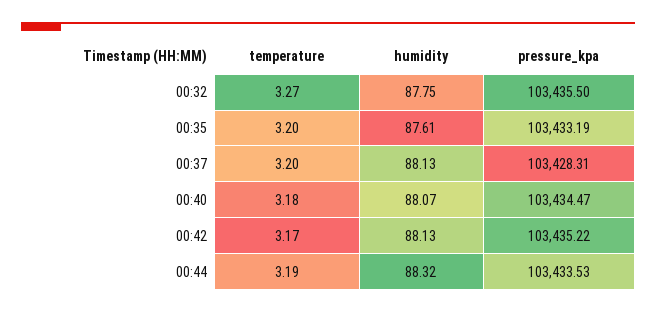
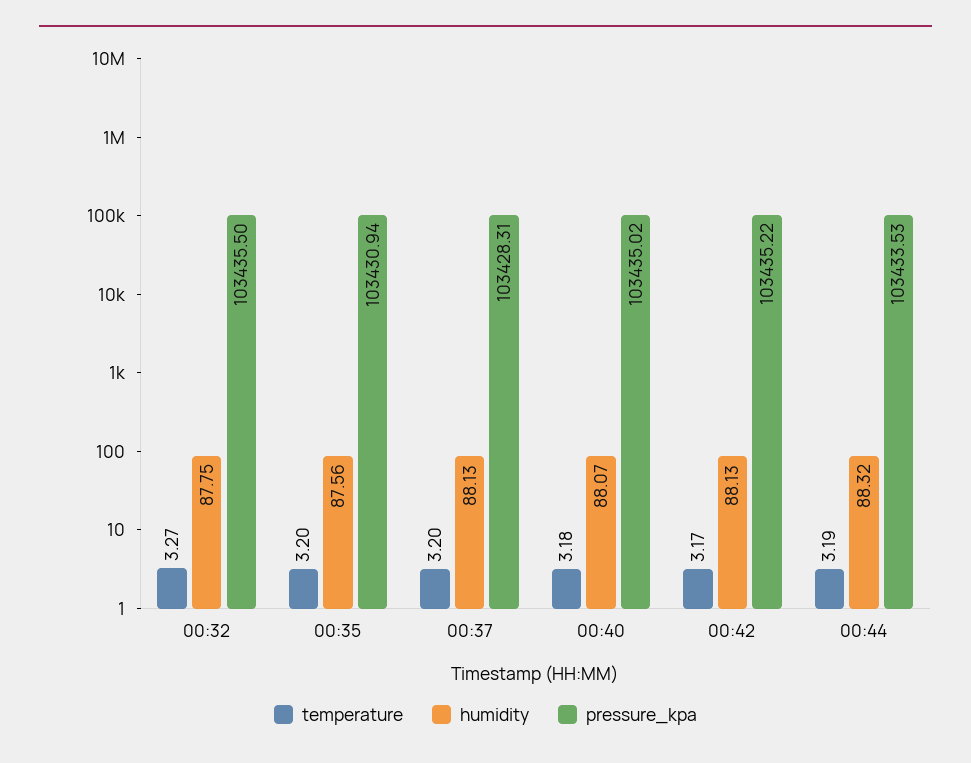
  {
    "temperature": {
      "00:32": 3.27,
      "00:35": 3.2,
      "00:37": 3.2,
      "00:40": 3.18,
      "00:42": 3.17,
      "00:44": 3.19
    },
    "humidity": {
      "00:32": 87.75,
-     "00:35": 87.61,
+     "00:35": 87.56,
      "00:37": 88.13,
      "00:40": 88.07,
      "00:42": 88.13,
      "00:44": 88.32
    },
    "pressure_kpa": {
      "00:32": 103435.5,
-     "00:35": 103433.19,
+     "00:35": 103430.94,
      "00:37": 103428.31,
-     "00:40": 103434.47,
+     "00:40": 103435.02,
      "00:42": 103435.22,
      "00:44": 103433.53
    }
  }

